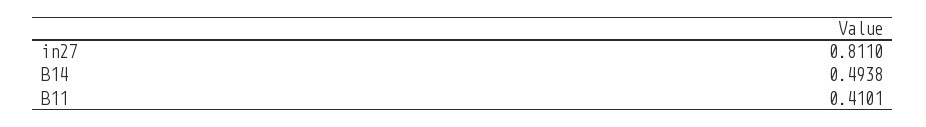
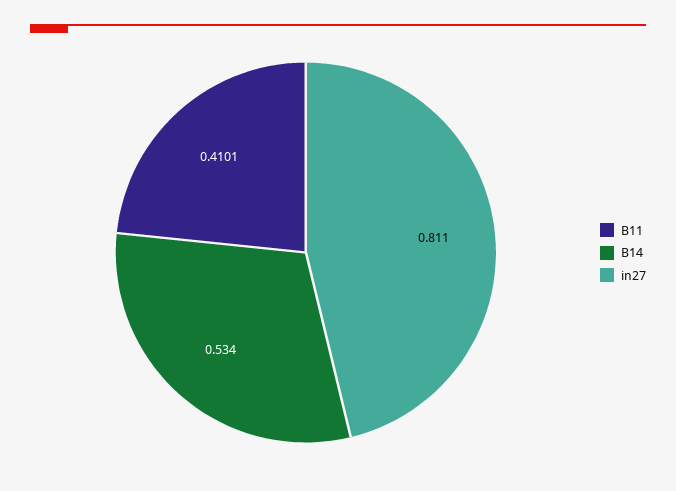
  {
    "in27": 0.811,
-   "B14": 0.4938,
+   "B14": 0.534,
    "B11": 0.4101
  }

